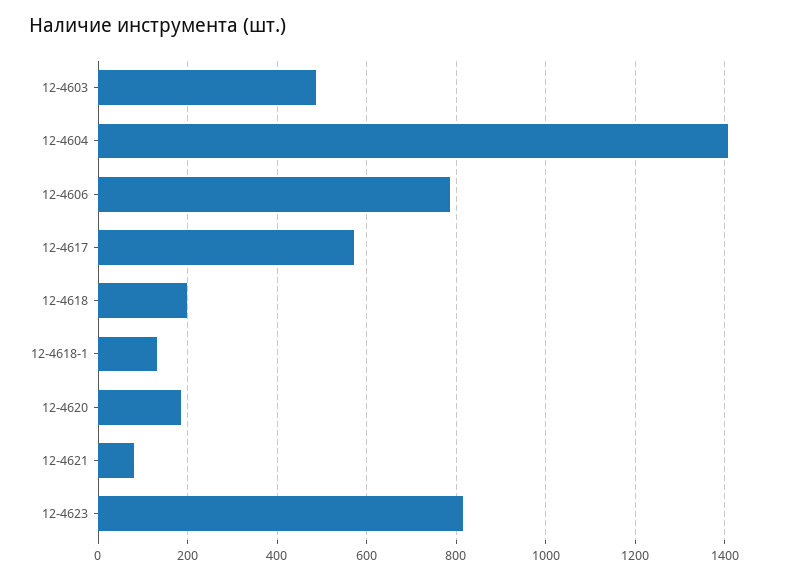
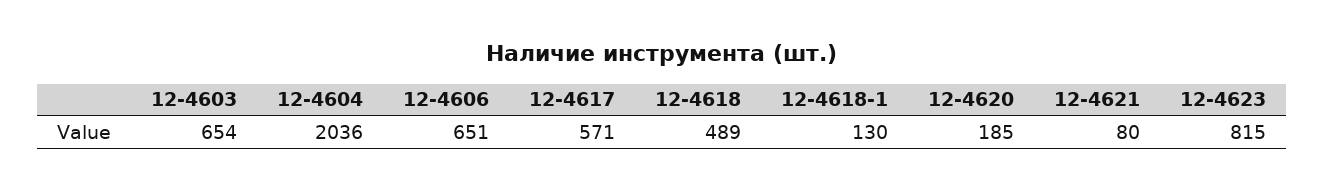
  {
-   "12-4603": 480,
+   "12-4603": 654,
-   "12-4604": 1400,
+   "12-4604": 2036,
-   "12-4606": 780,
+   "12-4606": 651,
    "12-4617": 571,
-   "12-4618": 200,
+   "12-4618": 489,
    "12-4618-1": 130,
    "12-4620": 185,
    "12-4621": 80,
    "12-4623": 815
  }

